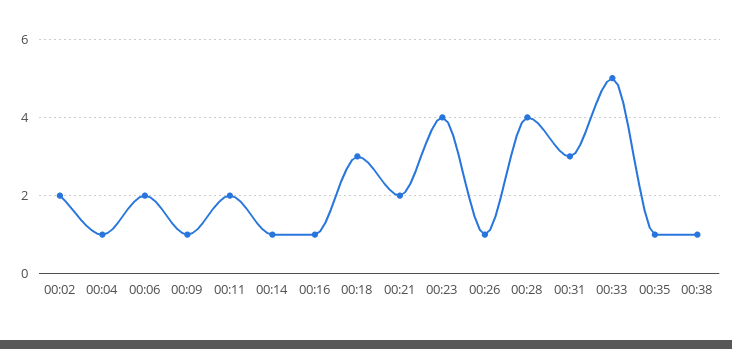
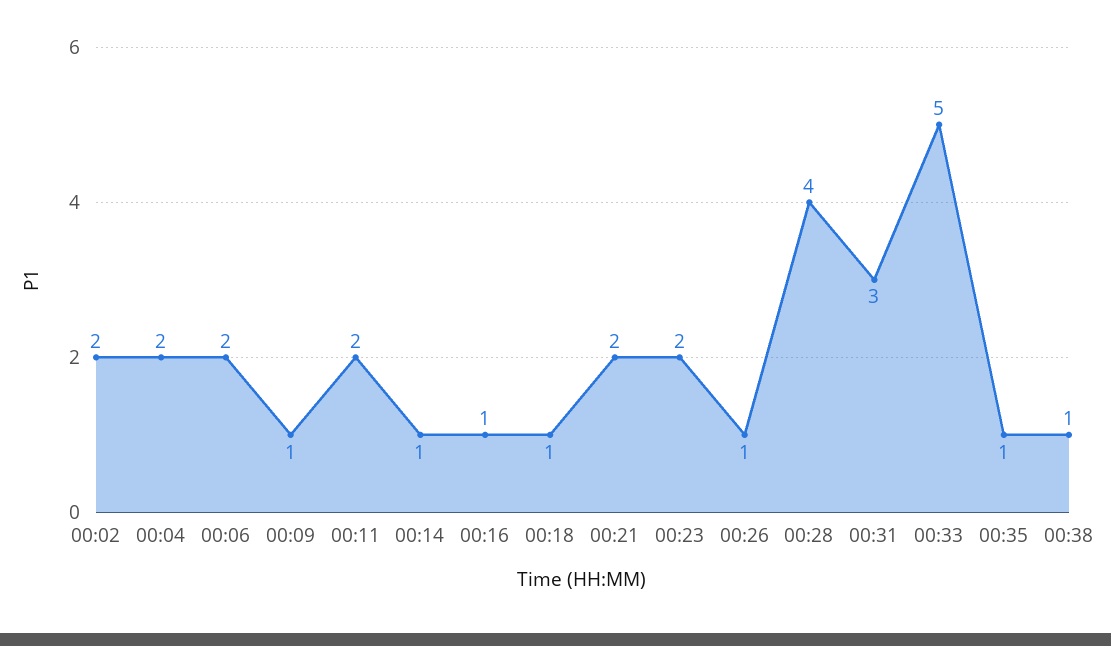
  {
    "00:02": 2,
-   "00:04": 1,
+   "00:04": 2,
    "00:06": 2,
    "00:09": 1,
    "00:11": 2,
    "00:14": 1,
    "00:16": 1,
-   "00:18": 3,
+   "00:18": 1,
    "00:21": 2,
-   "00:23": 4,
+   "00:23": 2,
    "00:26": 1,
    "00:28": 4,
    "00:31": 3,
    "00:33": 5,
    "00:35": 1,
    "00:38": 1
  }

